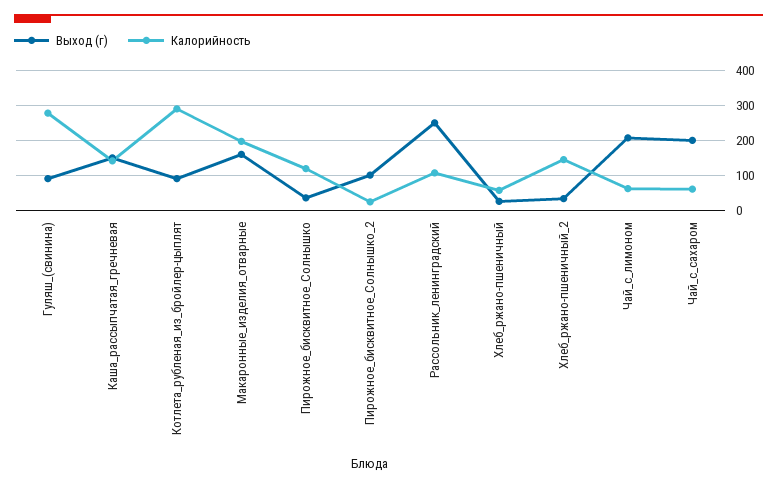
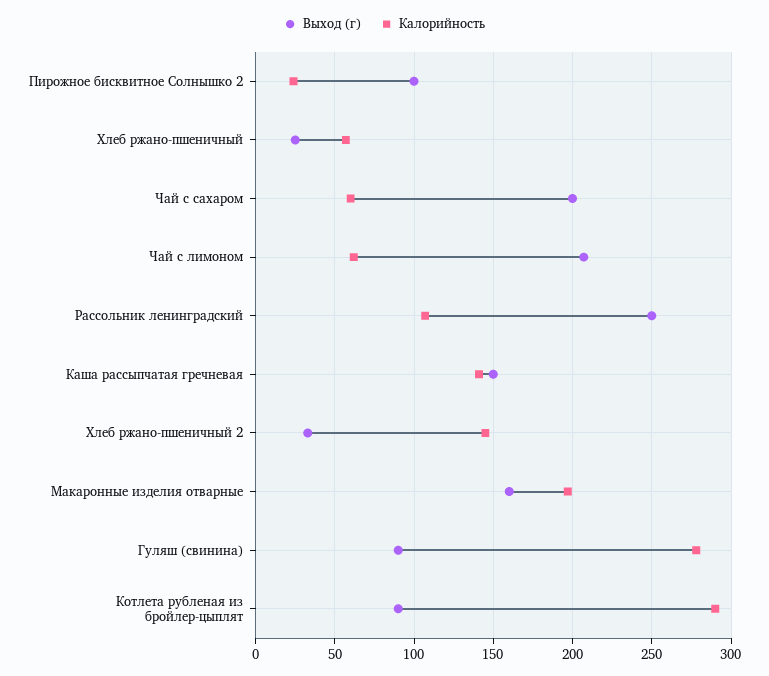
  {
    "Выход (г)": {
      "Гуляш_(свинина)": 90,
      "Каша_рассыпчатая_гречневая": 150,
      "Котлета_рубленая_из_бройлер-цыплят": 90,
      "Макаронные_изделия_отварные": 160,
-     "Пирожное_бисквитное_Солнышко": 40,
      "Пирожное_бисквитное_Солнышко_2": 100,
      "Рассольник_ленинградский": 250,
      "Хлеб_ржано-пшеничный": 25,
      "Хлеб_ржано-пшеничный_2": 35,
      "Чай_с_лимоном": 205,
      "Чай_с_сахаром": 200
    },
    "Калорийность": {
      "Гуляш_(свинина)": 280,
      "Каша_рассыпчатая_гречневая": 140,
      "Котлета_рубленая_из_бройлер-цыплят": 290,
      "Макаронные_изделия_отварные": 195,
-     "Пирожное_бисквитное_Солнышко": 120,
      "Пирожное_бисквитное_Солнышко_2": 25,
      "Рассольник_ленинградский": 105,
      "Хлеб_ржано-пшеничный": 55,
      "Хлеб_ржано-пшеничный_2": 145,
      "Чай_с_лимоном": 60,
      "Чай_с_сахаром": 60
    }
  }

